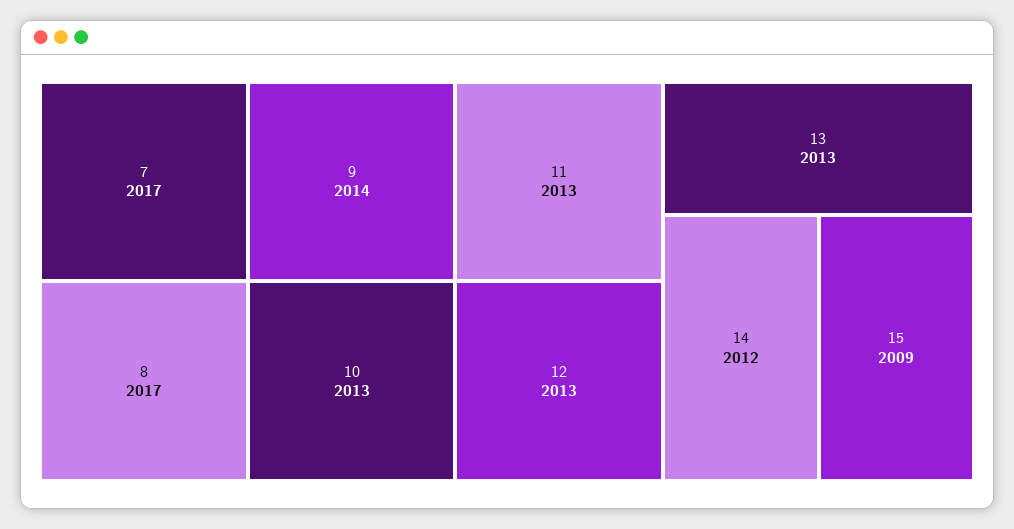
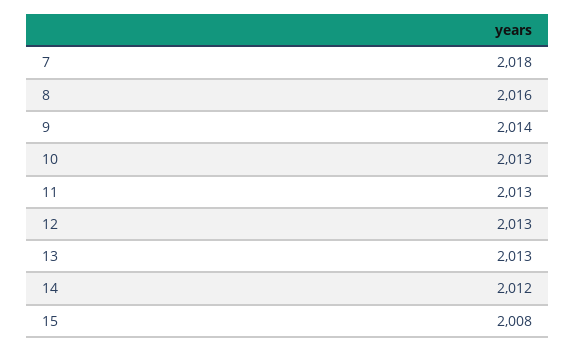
  {
-   "7": 2017,
+   "7": 2018,
-   "8": 2017,
+   "8": 2016,
    "9": 2014,
    "10": 2013,
    "11": 2013,
    "12": 2013,
    "13": 2013,
    "14": 2012,
-   "15": 2009
+   "15": 2008
  }

